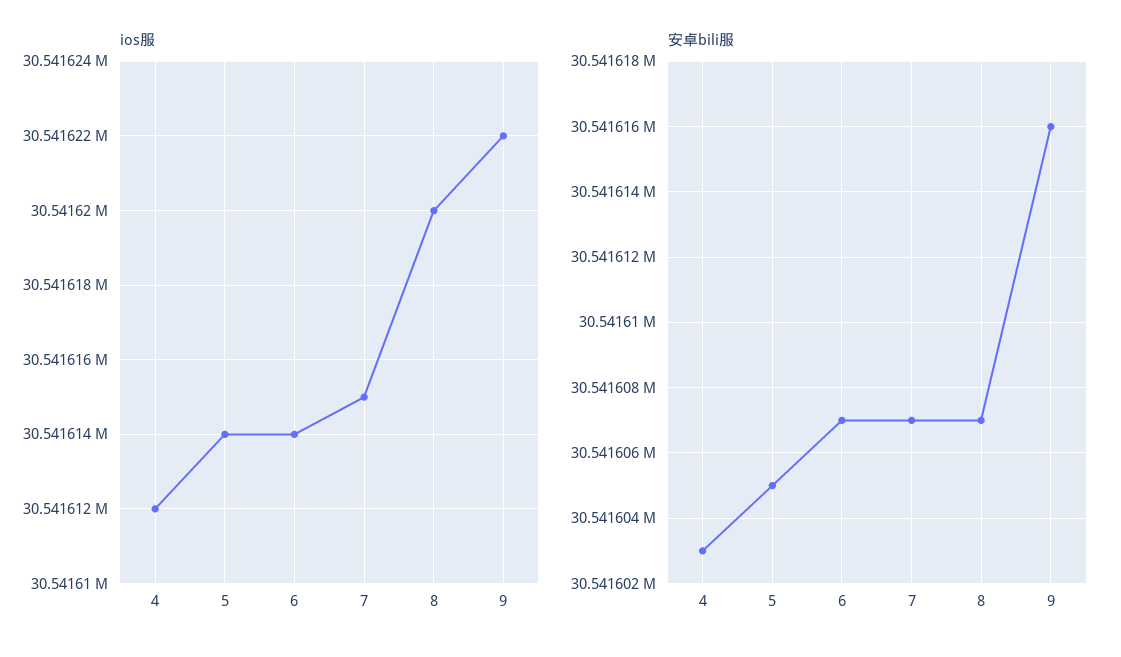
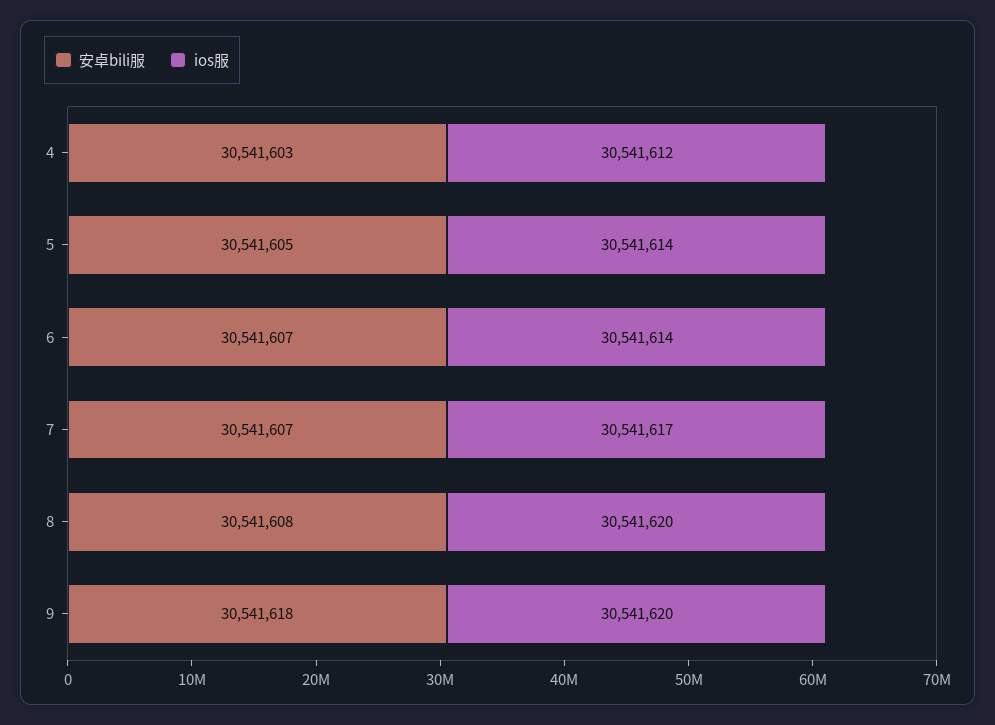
  {
    "ios服": {
      "4": 30541612,
      "5": 30541614,
      "6": 30541614,
-     "7": 30541615,
+     "7": 30541617,
      "8": 30541620,
-     "9": 30541622
+     "9": 30541620
    },
    "安卓bili服": {
      "4": 30541603,
      "5": 30541605,
      "6": 30541607,
      "7": 30541607,
-     "8": 30541607,
+     "8": 30541608,
-     "9": 30541616
+     "9": 30541618
    }
  }

